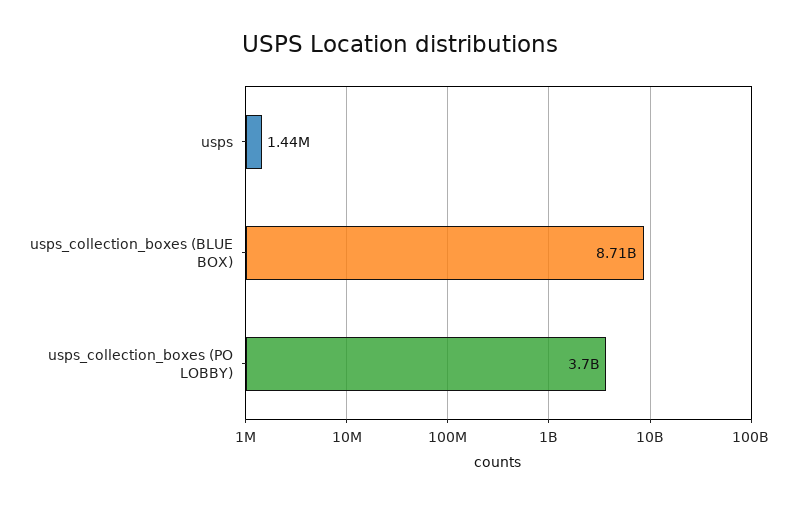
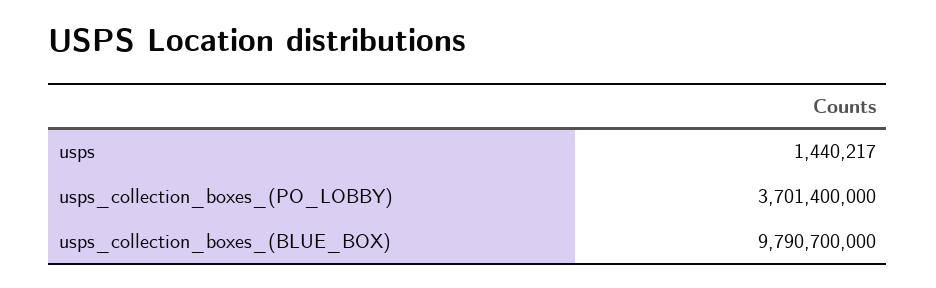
  {
    "usps": 1440217,
-   "usps_collection_boxes (BLUE BOX)": 8710000000,
+   "usps_collection_boxes (BLUE BOX)": 9790700000,
    "usps_collection_boxes (PO LOBBY)": 3701400000
  }

